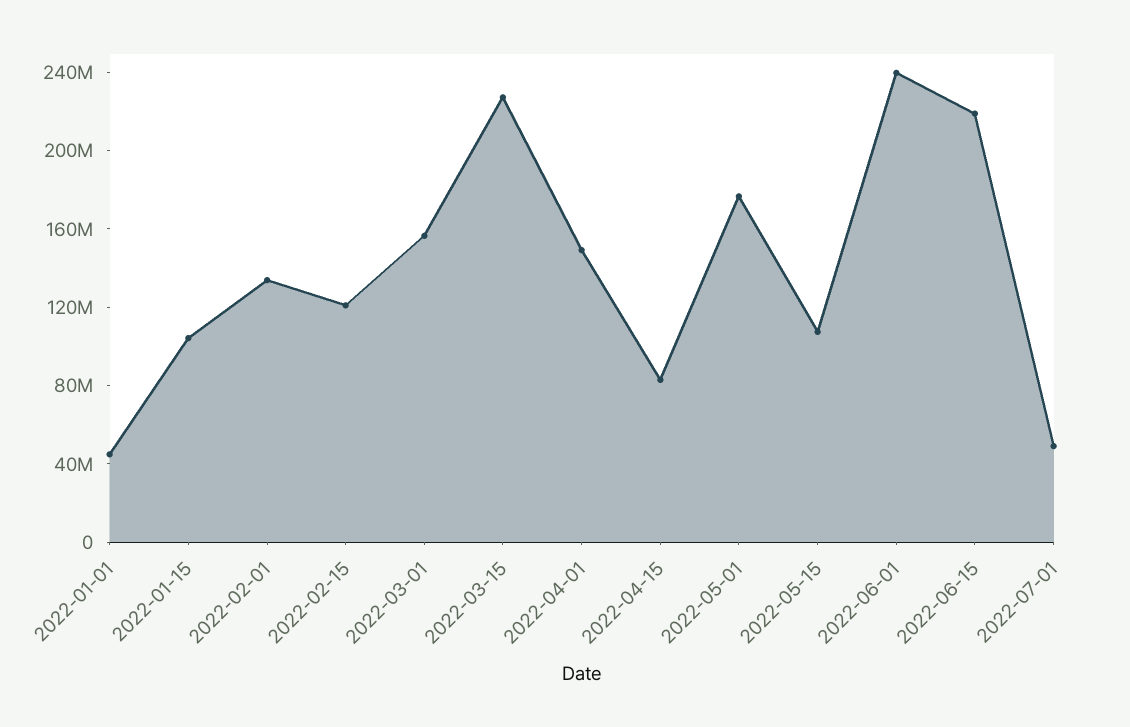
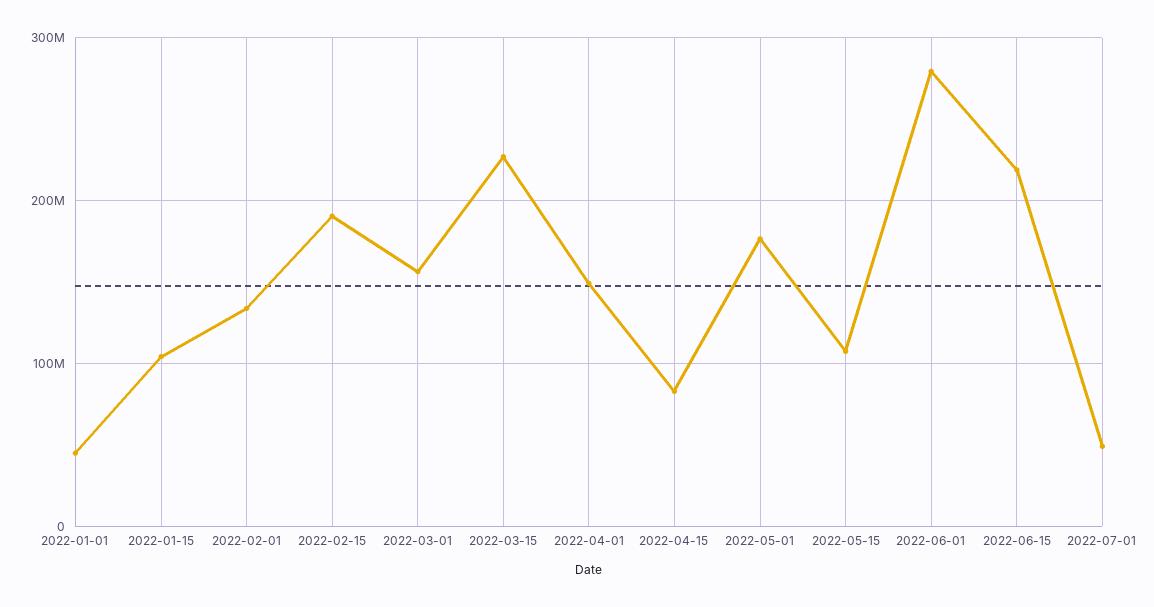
  {
    "2022-01-01": 40000000,
    "2022-01-15": 100000000,
    "2022-02-01": 130000000,
-   "2022-02-15": 120000000,
+   "2022-02-15": 190000000,
    "2022-03-01": 160000000,
    "2022-03-15": 230000000,
    "2022-04-01": 150000000,
    "2022-04-15": 80000000,
    "2022-05-01": 180000000,
    "2022-05-15": 110000000,
-   "2022-06-01": 240000000,
+   "2022-06-01": 280000000,
    "2022-06-15": 220000000,
    "2022-07-01": 50000000
  }

